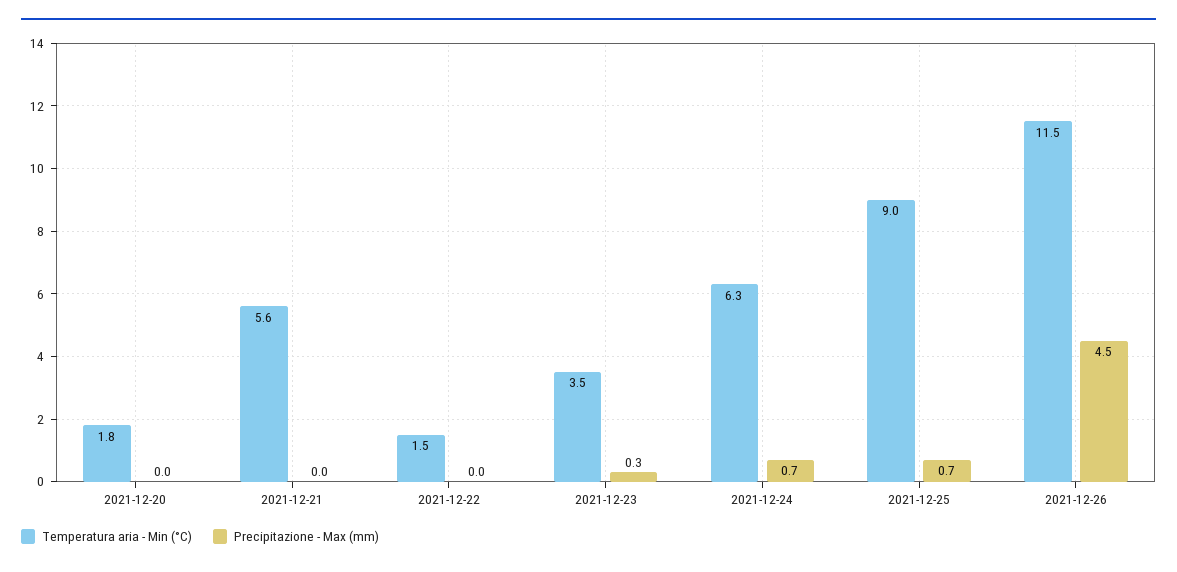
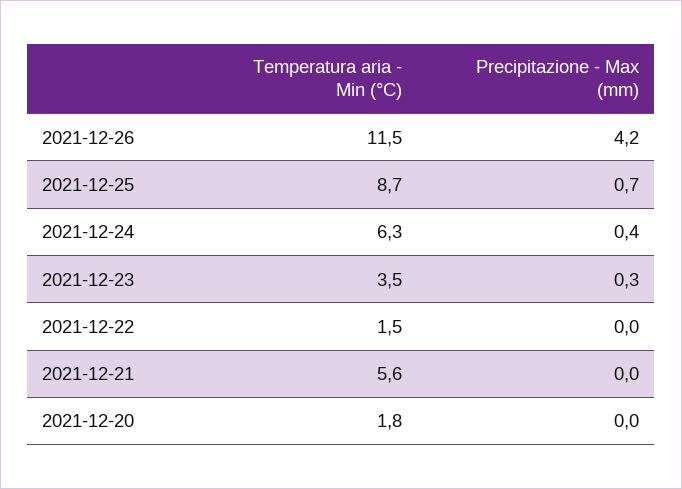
  {
    "Temperatura aria - Min (°C)": {
      "2021-12-20": 1.8,
      "2021-12-21": 5.6,
      "2021-12-22": 1.5,
      "2021-12-23": 3.5,
      "2021-12-24": 6.3,
-     "2021-12-25": 9,
+     "2021-12-25": 8.7,
      "2021-12-26": 11.5
    },
    "Precipitazione - Max (mm)": {
      "2021-12-20": 0,
      "2021-12-21": 0,
      "2021-12-22": 0,
      "2021-12-23": 0.3,
-     "2021-12-24": 0.7,
+     "2021-12-24": 0.4,
      "2021-12-25": 0.7,
-     "2021-12-26": 4.5
+     "2021-12-26": 4.2
    }
  }

